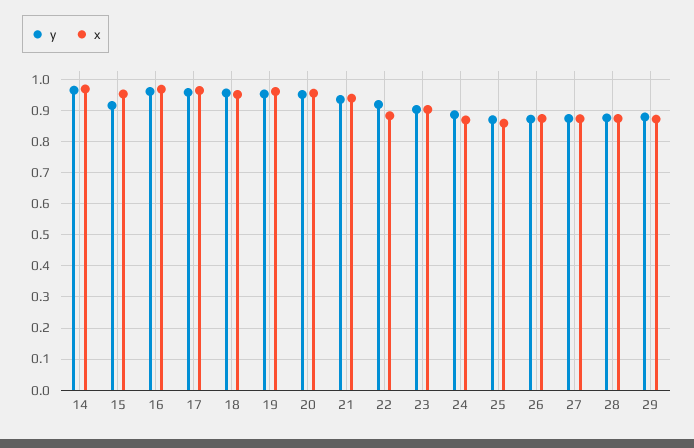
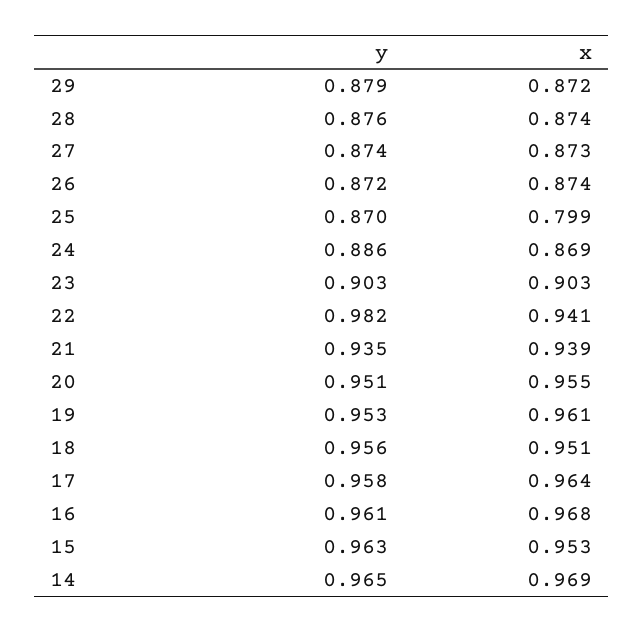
  {
    "y": {
      "14": 0.965,
-     "15": 0.92,
+     "15": 0.963,
      "16": 0.961,
      "17": 0.958,
      "18": 0.956,
      "19": 0.953,
      "20": 0.951,
      "21": 0.935,
-     "22": 0.92,
+     "22": 0.982,
      "23": 0.903,
      "24": 0.886,
      "25": 0.87,
      "26": 0.872,
      "27": 0.874,
      "28": 0.876,
      "29": 0.879
    },
    "x": {
      "14": 0.969,
      "15": 0.953,
      "16": 0.968,
      "17": 0.964,
      "18": 0.951,
      "19": 0.961,
      "20": 0.955,
      "21": 0.939,
-     "22": 0.88,
+     "22": 0.941,
      "23": 0.903,
      "24": 0.869,
-     "25": 0.86,
+     "25": 0.799,
      "26": 0.874,
      "27": 0.873,
      "28": 0.874,
      "29": 0.872
    }
  }

